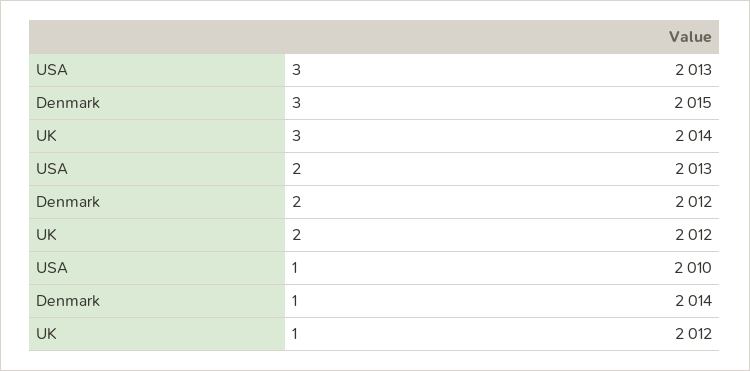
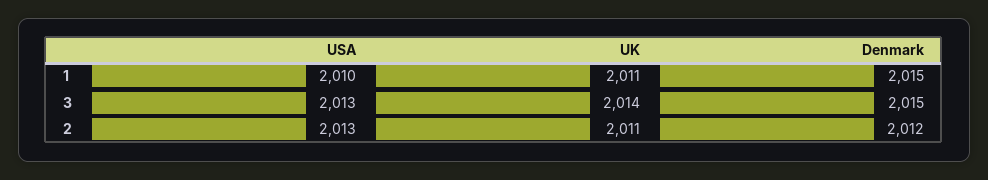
  {
    "USA": {
      "3": 2013,
      "2": 2013,
      "1": 2010
    },
    "Denmark": {
      "3": 2015,
      "2": 2012,
-     "1": 2014
+     "1": 2015
    },
    "UK": {
      "3": 2014,
-     "2": 2012,
+     "2": 2011,
-     "1": 2012
+     "1": 2011
    }
  }

